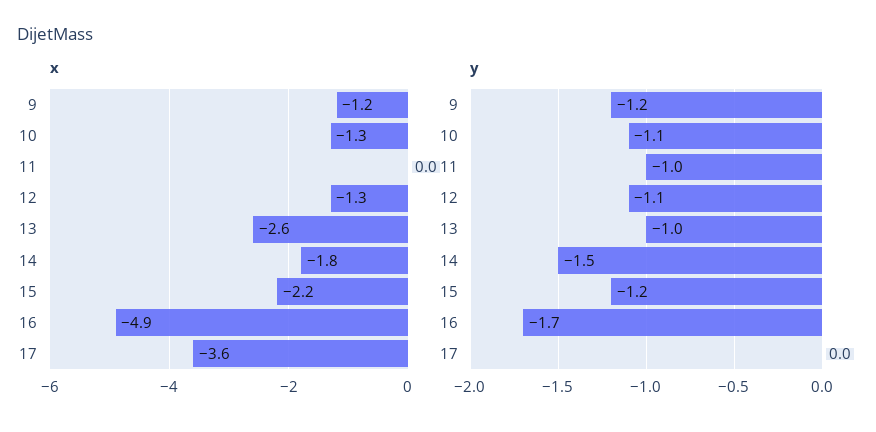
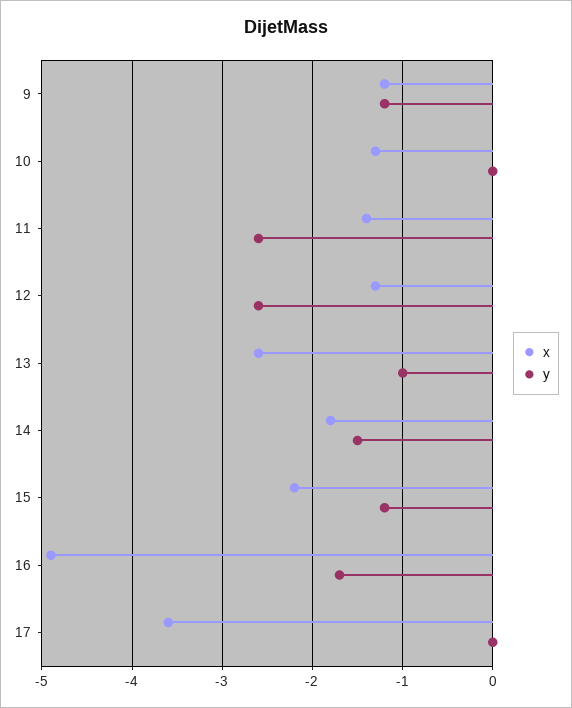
  {
    "x": {
      "9": -1.2,
      "10": -1.3,
-     "11": 0,
+     "11": -1.4,
      "12": -1.3,
      "13": -2.6,
      "14": -1.8,
      "15": -2.2,
      "16": -4.9,
      "17": -3.6
    },
    "y": {
      "9": -1.2,
-     "10": -1.1,
+     "10": 0,
-     "11": -1,
+     "11": -2.6,
-     "12": -1.1,
+     "12": -2.6,
      "13": -1,
      "14": -1.5,
      "15": -1.2,
      "16": -1.7,
      "17": 0
    }
  }

